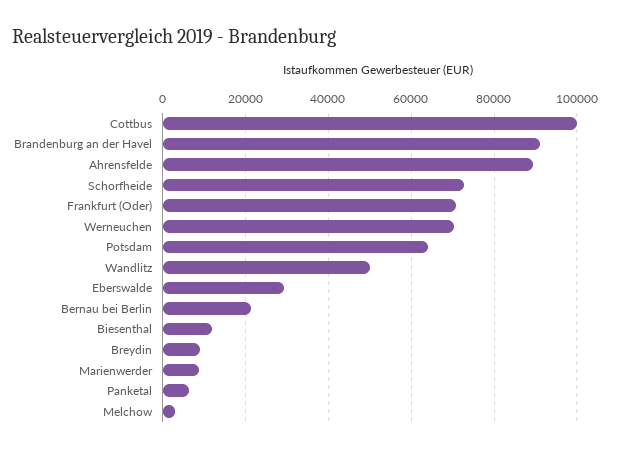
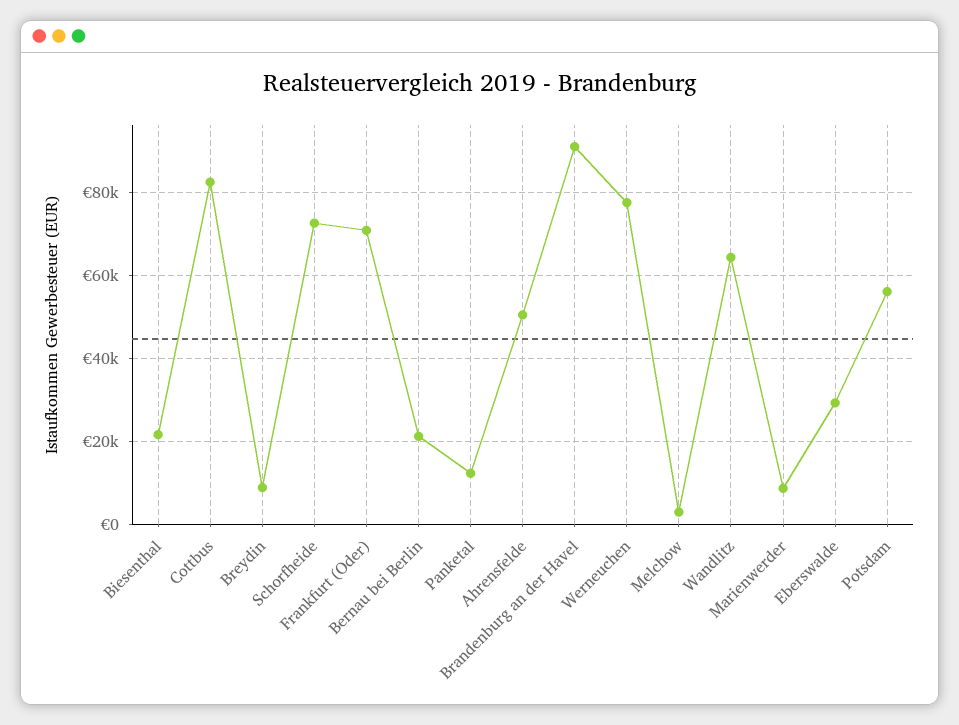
  {
-   "Cottbus": 100000,
+   "Cottbus": 82000,
    "Brandenburg an der Havel": 92000,
-   "Ahrensfelde": 90000,
+   "Ahrensfelde": 50000,
    "Schorfheide": 72000,
    "Frankfurt (Oder)": 70000,
-   "Werneuchen": 70000,
+   "Werneuchen": 78000,
-   "Potsdam": 64000,
+   "Potsdam": 56000,
-   "Wandlitz": 50000,
+   "Wandlitz": 64000,
    "Eberswalde": 30000,
    "Bernau bei Berlin": 22000,
-   "Biesenthal": 12000,
+   "Biesenthal": 22000,
    "Breydin": 8000,
    "Marienwerder": 8000,
-   "Panketal": 6000,
+   "Panketal": 12000,
    "Melchow": 2000
  }

